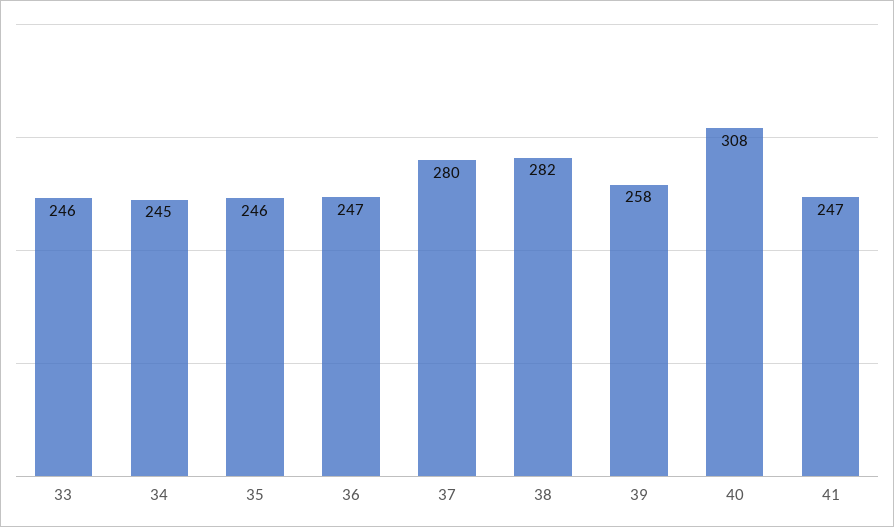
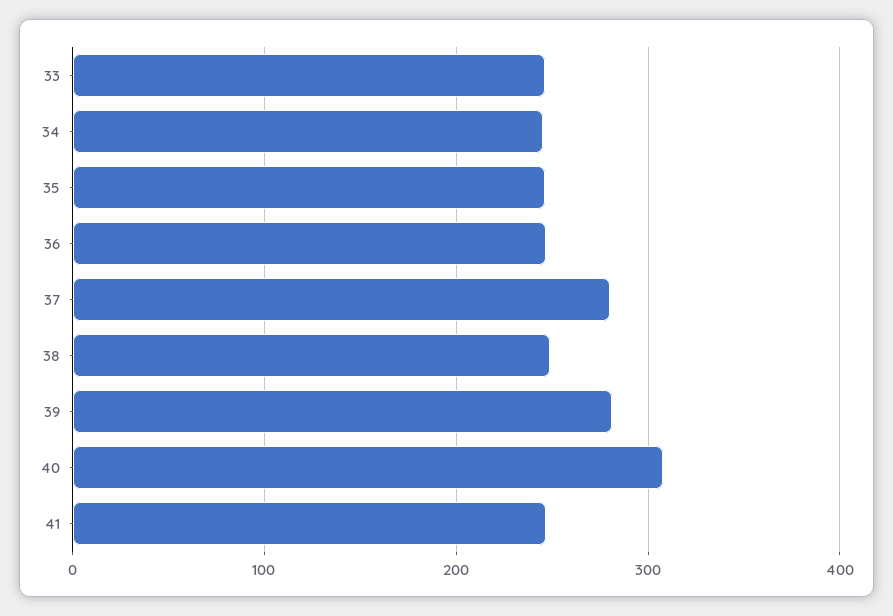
  {
    "33": 246,
    "34": 245,
    "35": 246,
    "36": 247,
    "37": 280,
-   "38": 282,
+   "38": 250,
-   "39": 258,
+   "39": 280,
    "40": 308,
    "41": 247
  }

